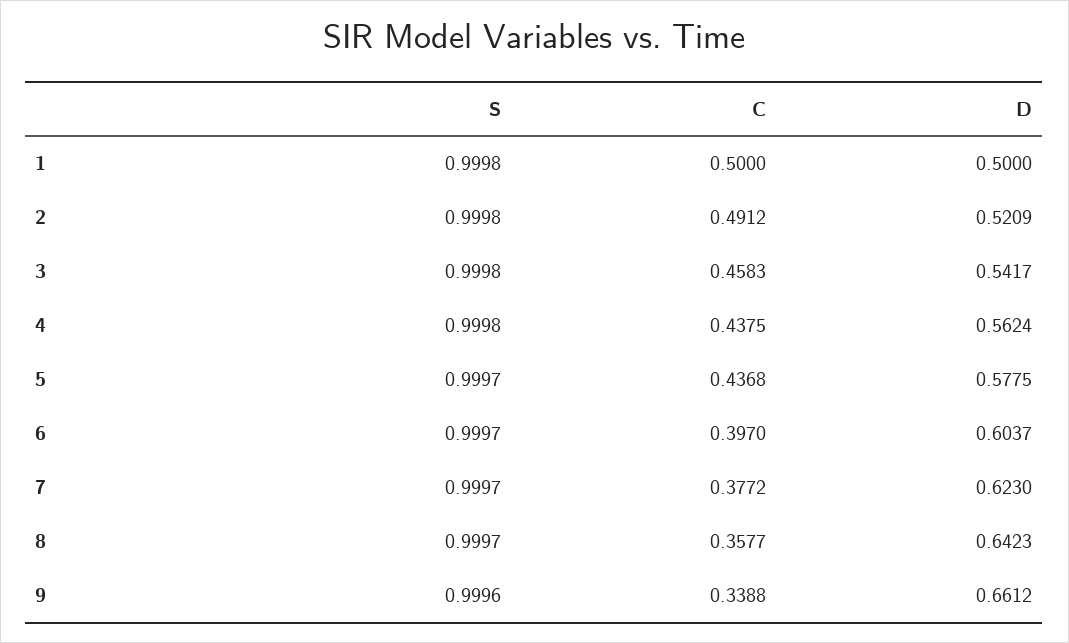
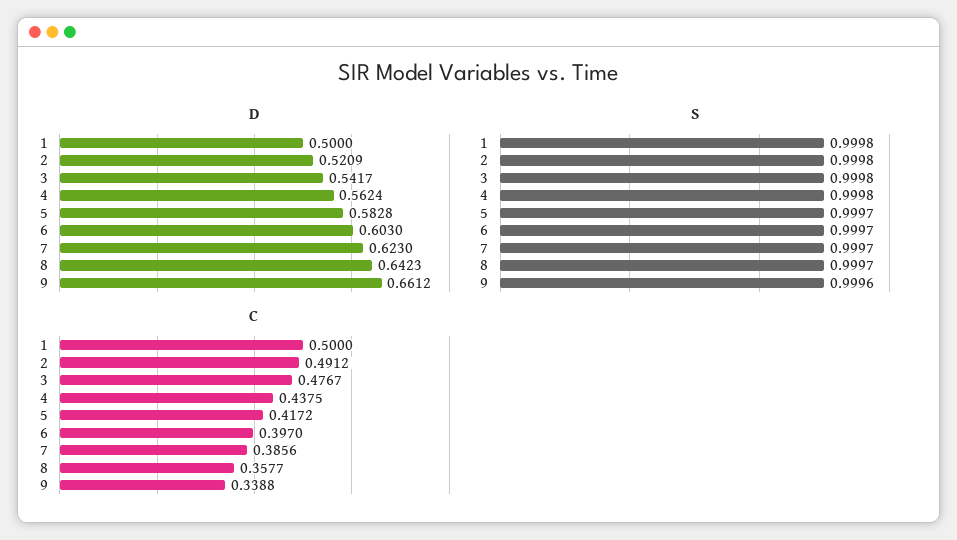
  {
    "S": {
      "1": 0.9998,
      "2": 0.9998,
      "3": 0.9998,
      "4": 0.9998,
      "5": 0.9997,
      "6": 0.9997,
      "7": 0.9997,
      "8": 0.9997,
      "9": 0.9996
    },
    "C": {
      "1": 0.5,
      "2": 0.4912,
-     "3": 0.4583,
+     "3": 0.4767,
      "4": 0.4375,
-     "5": 0.4368,
+     "5": 0.4172,
      "6": 0.397,
-     "7": 0.3772,
+     "7": 0.3856,
      "8": 0.3577,
      "9": 0.3388
    },
    "D": {
      "1": 0.5,
      "2": 0.5209,
      "3": 0.5417,
      "4": 0.5624,
-     "5": 0.5775,
+     "5": 0.5828,
-     "6": 0.6037,
+     "6": 0.603,
      "7": 0.623,
      "8": 0.6423,
      "9": 0.6612
    }
  }

